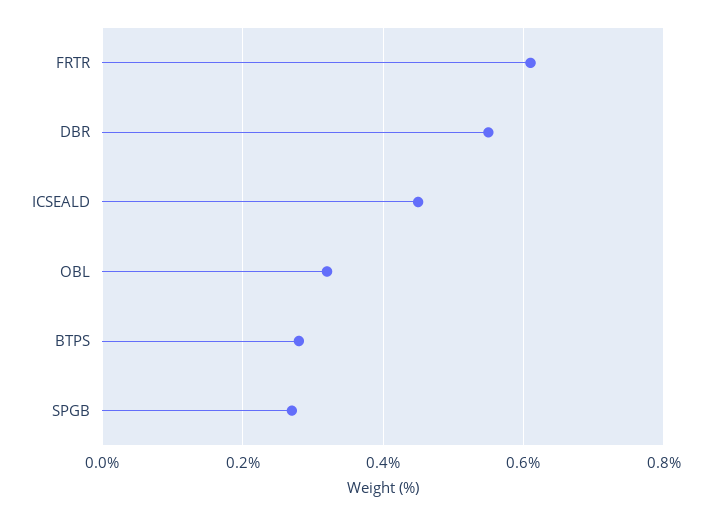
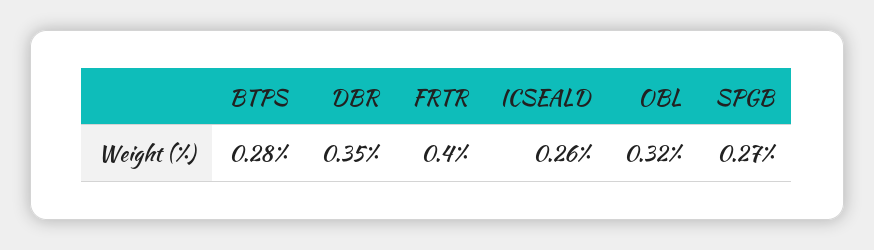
  {
-   "FRTR": 0.6,
+   "FRTR": 0.4,
-   "DBR": 0.55,
+   "DBR": 0.35,
-   "ICSEALD": 0.45,
+   "ICSEALD": 0.26,
    "OBL": 0.32,
    "BTPS": 0.28,
    "SPGB": 0.27
  }

